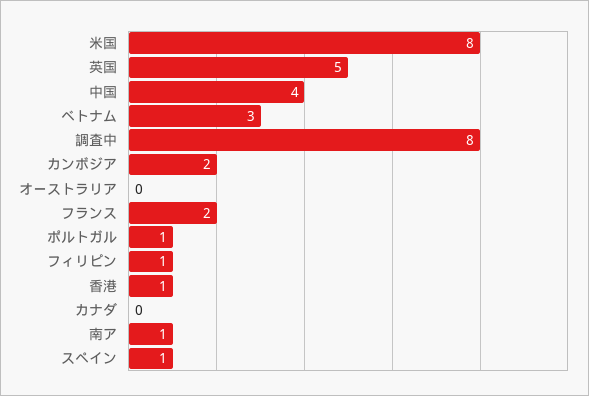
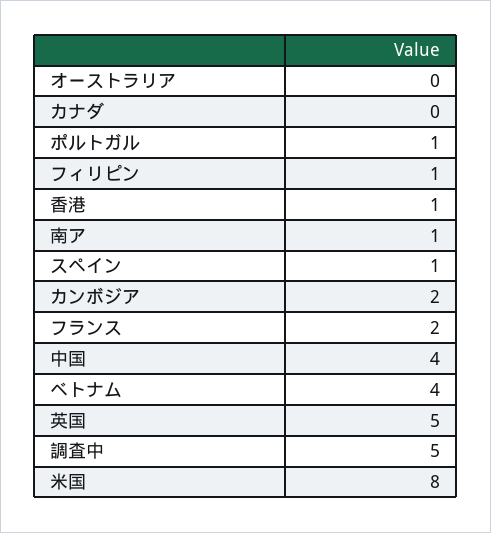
  {
    "米国": 8,
    "英国": 5,
    "中国": 4,
-   "ベトナム": 3,
+   "ベトナム": 4,
-   "調査中": 8,
+   "調査中": 5,
    "カンボジア": 2,
    "オーストラリア": 0,
    "フランス": 2,
    "ポルトガル": 1,
    "フィリピン": 1,
    "香港": 1,
    "カナダ": 0,
    "南ア": 1,
    "スペイン": 1
  }

